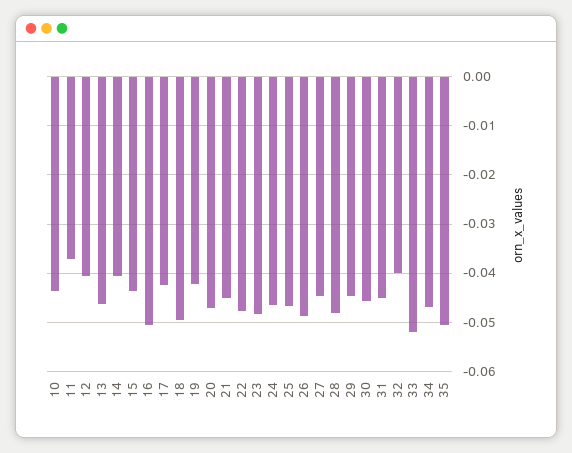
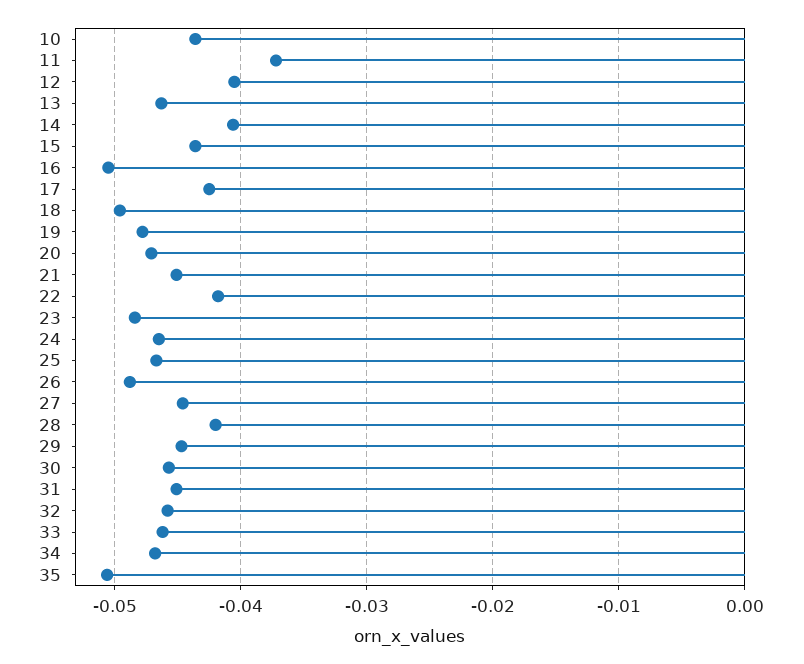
  {
    "10": -0.044,
    "11": -0.037,
    "12": -0.041,
    "13": -0.046,
    "14": -0.041,
    "15": -0.044,
    "16": -0.051,
    "17": -0.043,
    "18": -0.05,
-   "19": -0.042,
+   "19": -0.048,
    "20": -0.047,
    "21": -0.045,
-   "22": -0.048,
+   "22": -0.042,
    "23": -0.048,
    "24": -0.047,
    "25": -0.047,
    "26": -0.049,
    "27": -0.045,
-   "28": -0.048,
+   "28": -0.042,
    "29": -0.045,
    "30": -0.046,
    "31": -0.045,
-   "32": -0.04,
+   "32": -0.046,
-   "33": -0.052,
+   "33": -0.046,
    "34": -0.047,
    "35": -0.051
  }

